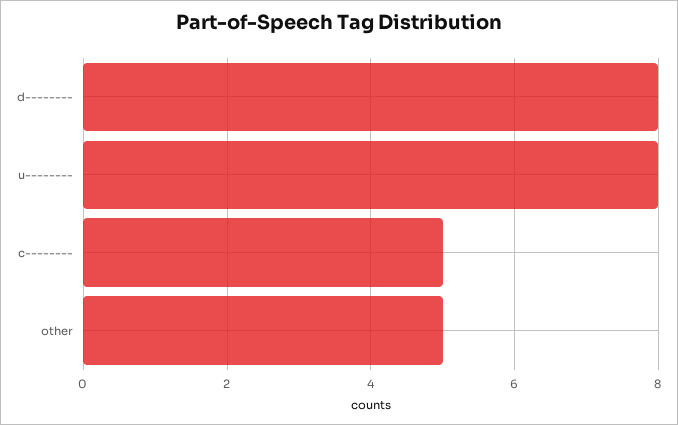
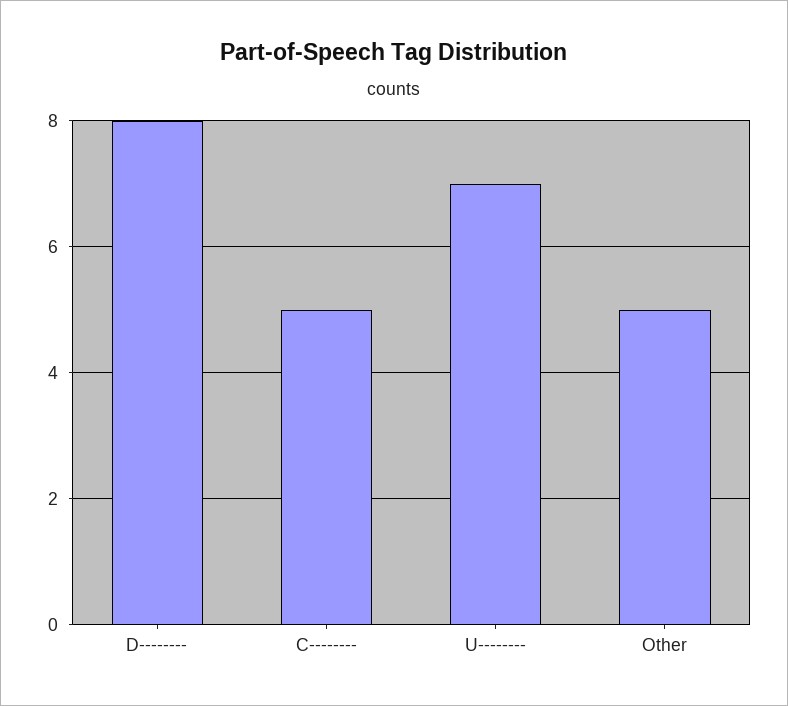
  {
    "d--------": 8,
-   "u--------": 8,
+   "u--------": 7,
    "c--------": 5,
    "other": 5
  }

